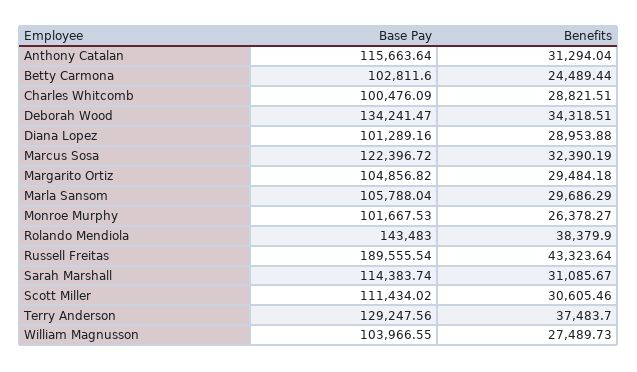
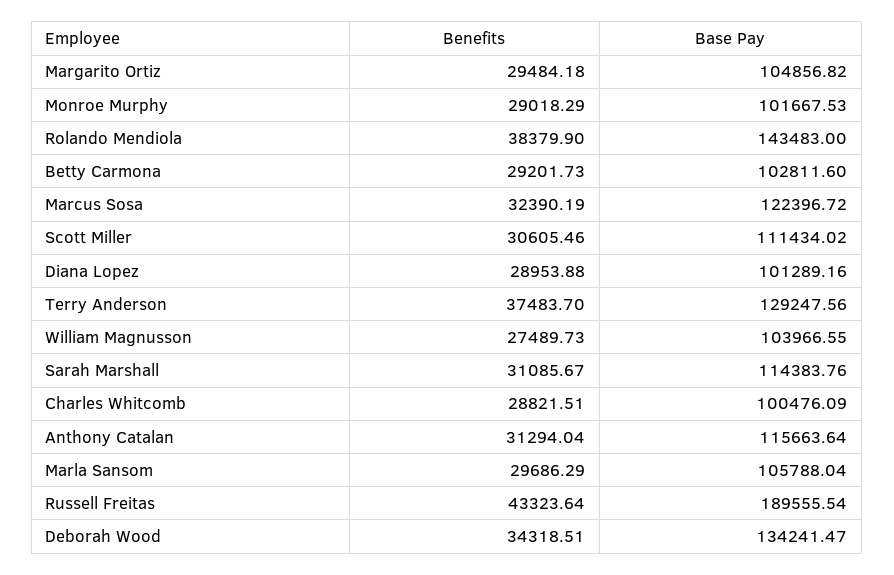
  {
    "Base Pay": {
      "Anthony Catalan": 115663.64,
      "Betty Carmona": 102811.6,
      "Charles Whitcomb": 100476.09,
      "Deborah Wood": 134241.47,
      "Diana Lopez": 101289.16,
      "Marcus Sosa": 122396.72,
      "Margarito Ortiz": 104856.82,
      "Marla Sansom": 105788.04,
      "Monroe Murphy": 101667.53,
      "Rolando Mendiola": 143483,
      "Russell Freitas": 189555.54,
-     "Sarah Marshall": 114383.74,
+     "Sarah Marshall": 114383.76,
      "Scott Miller": 111434.02,
      "Terry Anderson": 129247.56,
      "William Magnusson": 103966.55
    },
    "Benefits": {
      "Anthony Catalan": 31294.04,
-     "Betty Carmona": 24489.44,
+     "Betty Carmona": 29201.73,
      "Charles Whitcomb": 28821.51,
      "Deborah Wood": 34318.51,
      "Diana Lopez": 28953.88,
      "Marcus Sosa": 32390.19,
      "Margarito Ortiz": 29484.18,
      "Marla Sansom": 29686.29,
-     "Monroe Murphy": 26378.27,
+     "Monroe Murphy": 29018.29,
      "Rolando Mendiola": 38379.9,
      "Russell Freitas": 43323.64,
      "Sarah Marshall": 31085.67,
      "Scott Miller": 30605.46,
      "Terry Anderson": 37483.7,
      "William Magnusson": 27489.73
    }
  }

